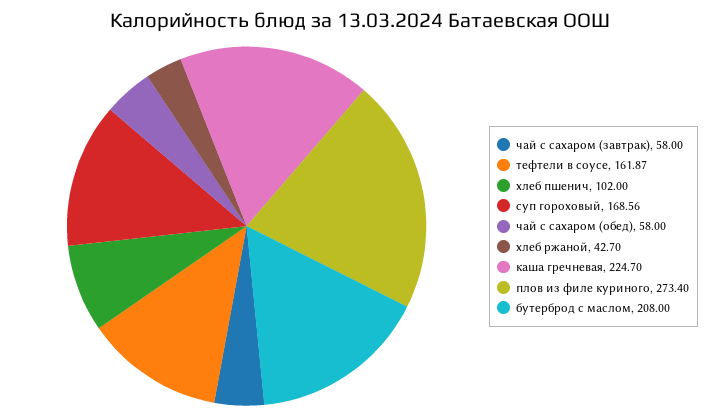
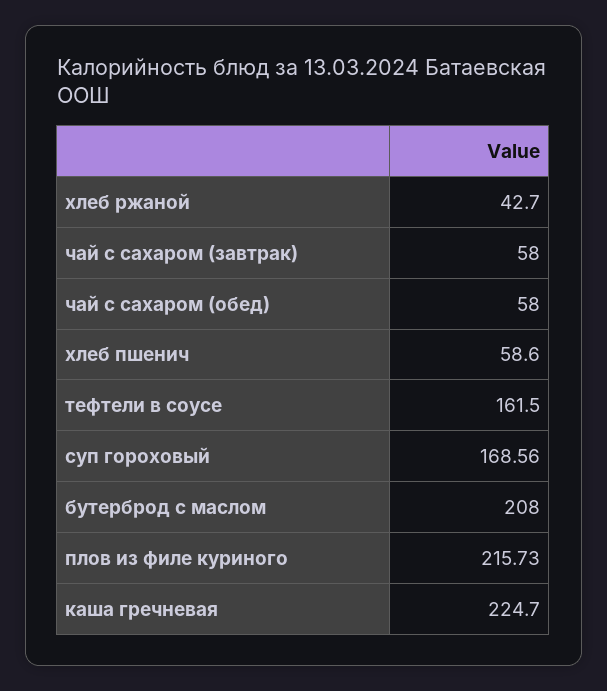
  {
    "чай с сахаром (завтрак)": 58,
-   "тефтели в соусе": 161.87,
+   "тефтели в соусе": 161.5,
-   "хлеб пшенич": 102,
+   "хлеб пшенич": 58.6,
    "суп гороховый": 168.56,
    "чай с сахаром (обед)": 58,
    "хлеб ржаной": 42.7,
    "каша гречневая": 224.7,
-   "плов из филе куриного": 273.4,
+   "плов из филе куриного": 215.73,
    "бутерброд с маслом": 208
  }

